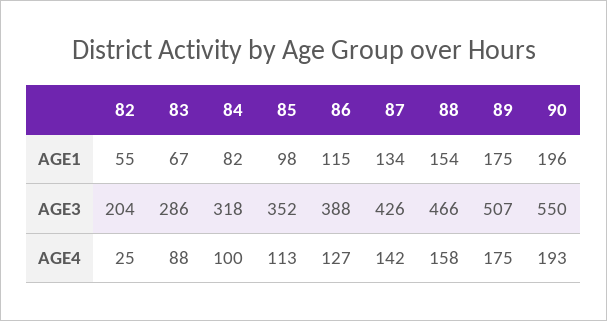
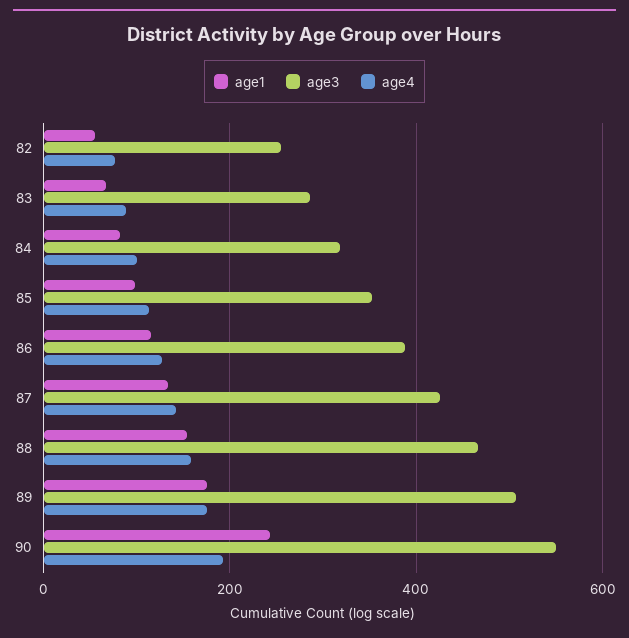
  {
    "AGE1": {
      "82": 55,
      "83": 67,
      "84": 82,
      "85": 98,
      "86": 115,
      "87": 134,
      "88": 154,
      "89": 175,
-     "90": 196
+     "90": 240
    },
    "AGE3": {
-     "82": 204,
+     "82": 260,
      "83": 286,
      "84": 318,
      "85": 352,
      "86": 388,
      "87": 426,
      "88": 466,
      "89": 507,
      "90": 550
    },
    "AGE4": {
-     "82": 25,
+     "82": 80,
      "83": 88,
      "84": 100,
      "85": 113,
      "86": 127,
      "87": 142,
      "88": 158,
      "89": 175,
      "90": 193
    }
  }

